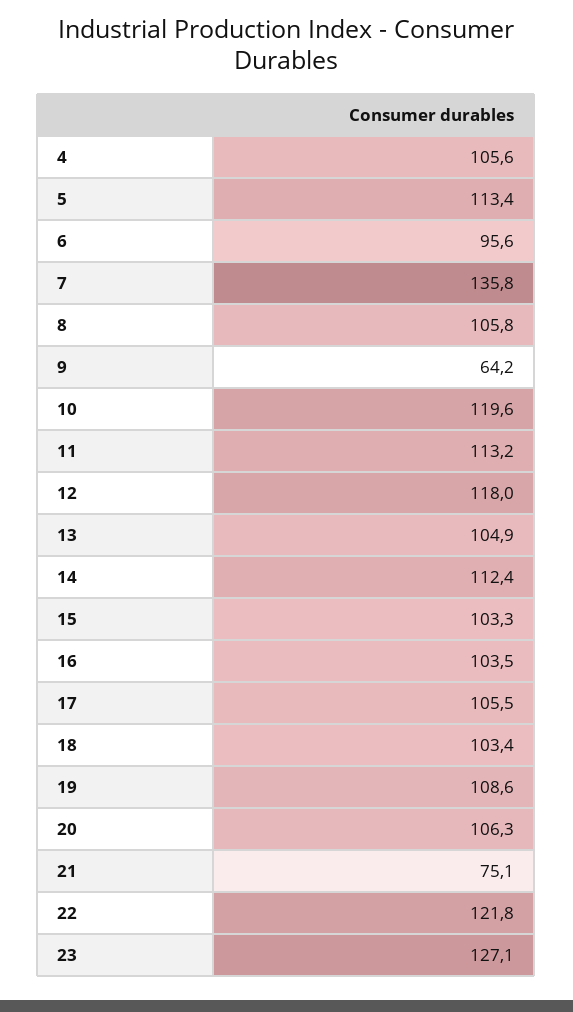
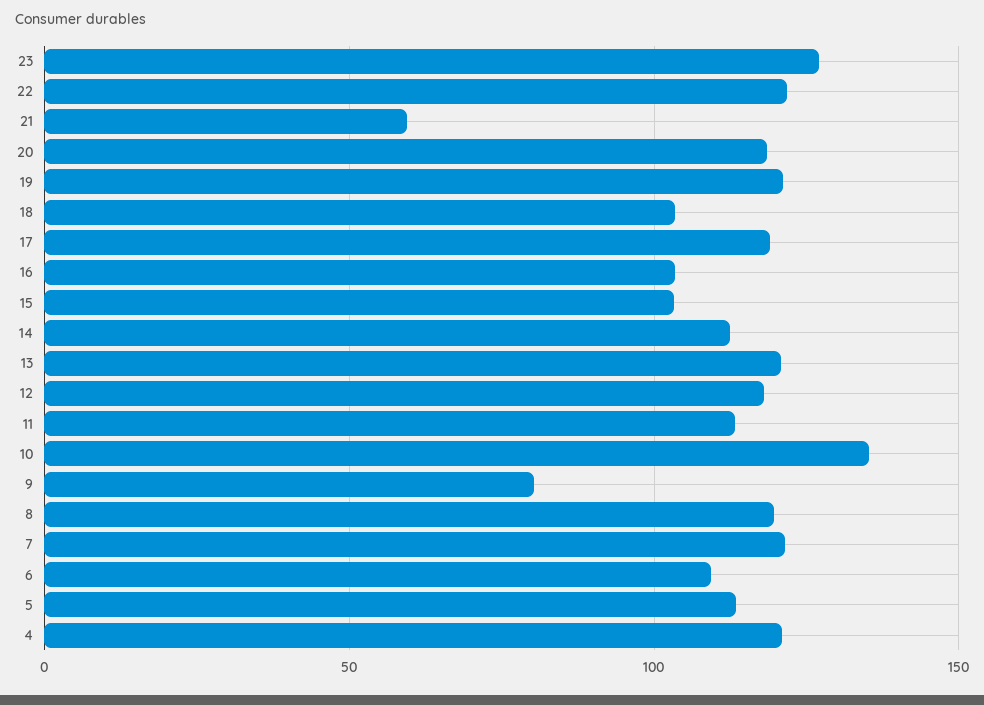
  {
-   "4": 105.6,
+   "4": 120,
    "5": 113.4,
-   "6": 95.6,
+   "6": 110,
-   "7": 135.8,
+   "7": 120,
-   "8": 105.8,
+   "8": 120,
-   "9": 64.2,
+   "9": 80,
-   "10": 119.6,
+   "10": 135,
    "11": 113.2,
    "12": 118,
-   "13": 104.9,
+   "13": 120,
    "14": 112.4,
    "15": 103.3,
    "16": 103.5,
-   "17": 105.5,
+   "17": 120,
    "18": 103.4,
-   "19": 108.6,
+   "19": 120,
-   "20": 106.3,
+   "20": 120,
-   "21": 75.1,
+   "21": 60,
    "22": 121.8,
    "23": 127.1
  }

